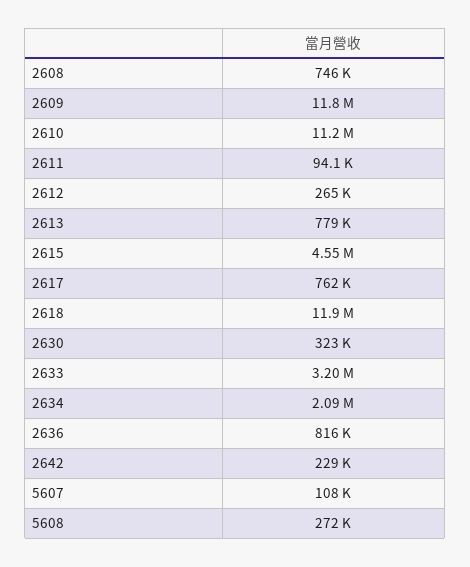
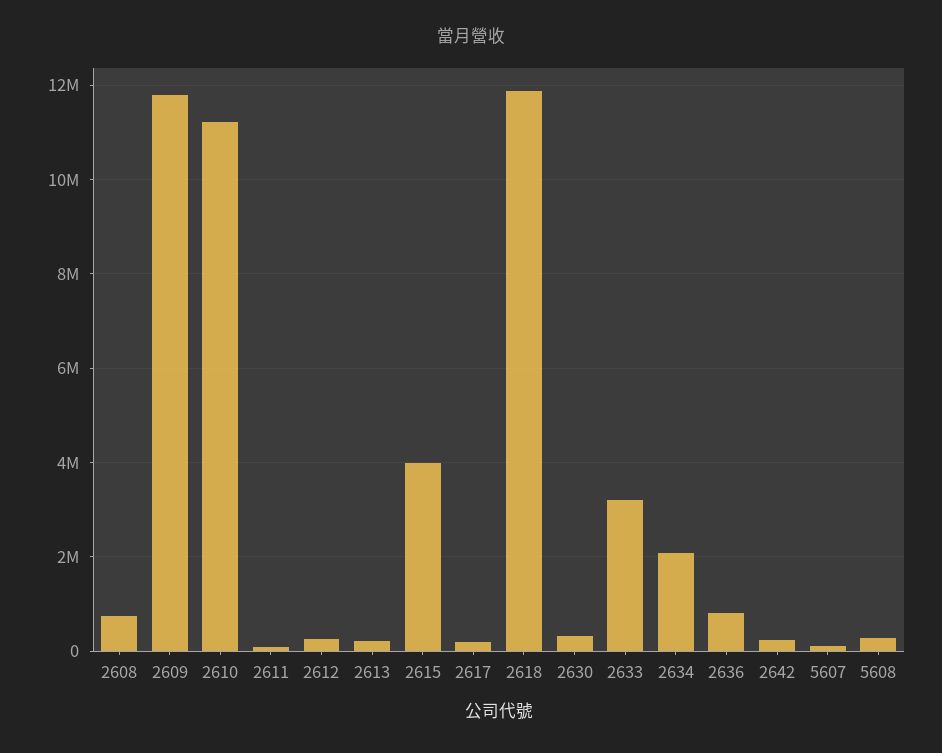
  {
    "2608": 746000,
    "2609": 11800000,
    "2610": 11200000,
    "2611": 94100,
    "2612": 265000,
-   "2613": 779000,
+   "2613": 200000,
-   "2615": 4550000,
+   "2615": 4000000,
-   "2617": 762000,
+   "2617": 200000,
    "2618": 11900000,
    "2630": 323000,
    "2633": 3200000,
    "2634": 2090000,
    "2636": 816000,
    "2642": 229000,
    "5607": 108000,
    "5608": 272000
  }

